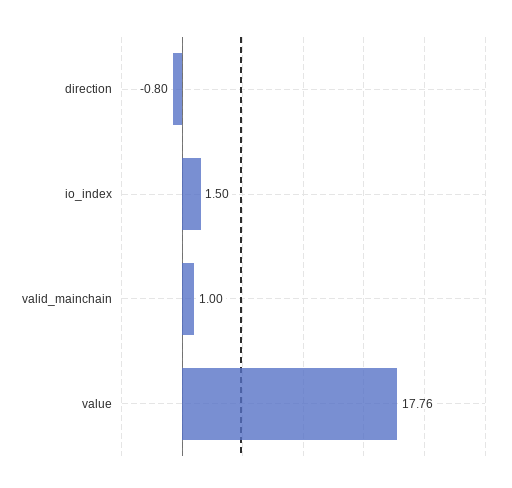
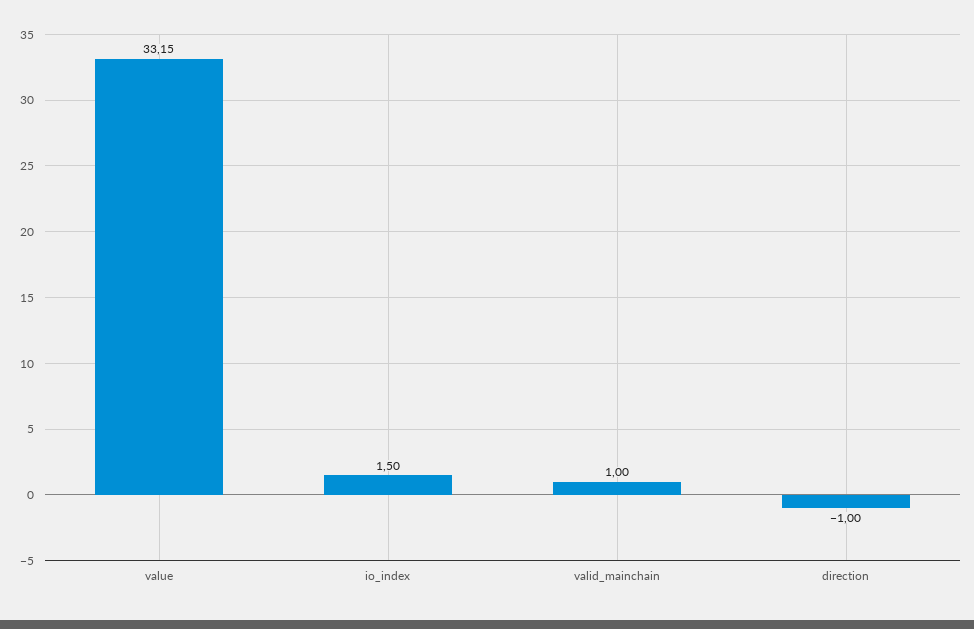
  {
-   "direction": -0.8,
+   "direction": -1,
    "io_index": 1.5,
    "valid_mainchain": 1,
-   "value": 17.76
+   "value": 33.15
  }

